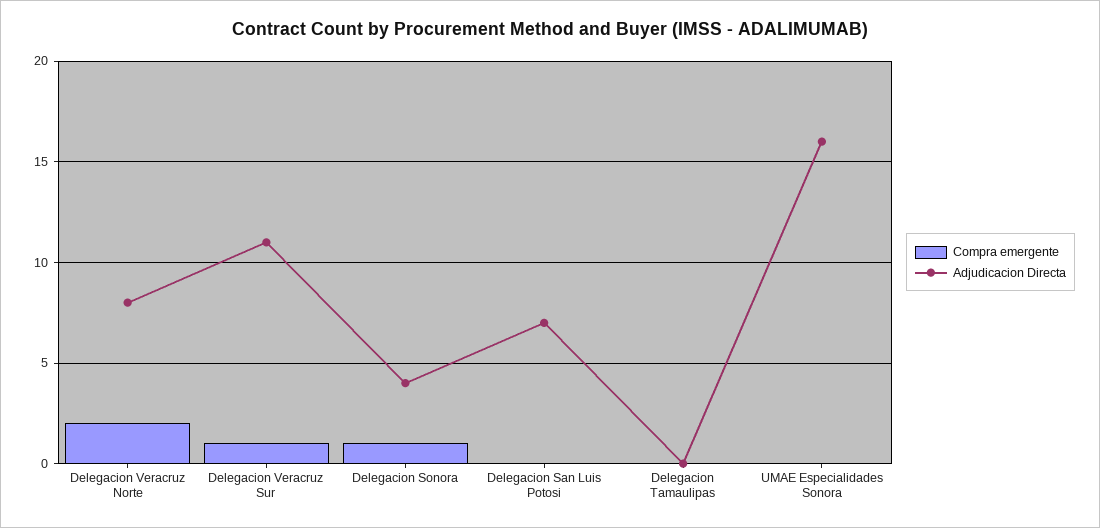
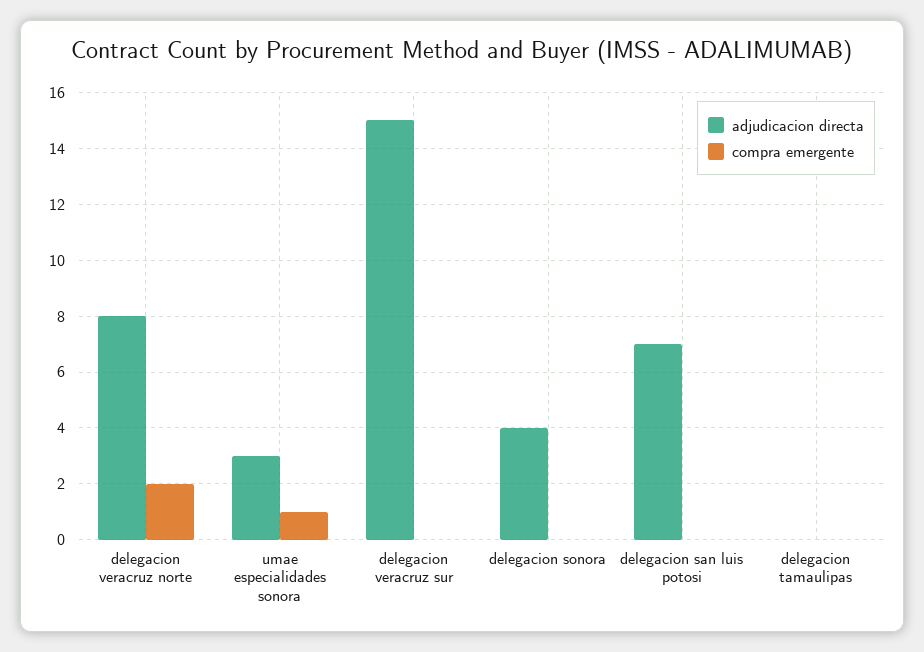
  {
    "Compra emergente": {
      "Delegacion Veracruz Norte": 2,
-     "Delegacion Veracruz Sur": 1,
+     "Delegacion Veracruz Sur": 0,
-     "Delegacion Sonora": 1,
+     "Delegacion Sonora": 0,
      "Delegacion San Luis Potosi": 0,
      "Delegacion Tamaulipas": 0,
-     "UMAE Especialidades Sonora": 0
+     "UMAE Especialidades Sonora": 1
    },
    "Adjudicacion Directa": {
      "Delegacion Veracruz Norte": 8,
-     "Delegacion Veracruz Sur": 11,
+     "Delegacion Veracruz Sur": 15,
      "Delegacion Sonora": 4,
      "Delegacion San Luis Potosi": 7,
      "Delegacion Tamaulipas": 0,
-     "UMAE Especialidades Sonora": 16
+     "UMAE Especialidades Sonora": 3
    }
  }

